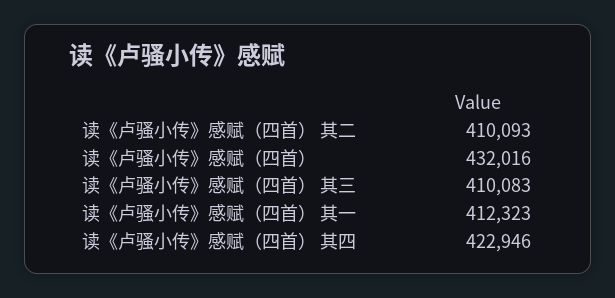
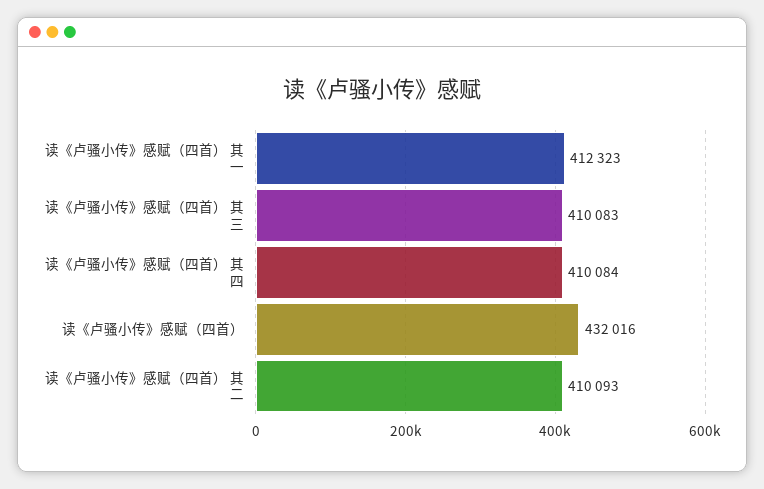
  {
    "读《卢骚小传》感赋（四首） 其二": 410093,
    "读《卢骚小传》感赋（四首）": 432016,
    "读《卢骚小传》感赋（四首） 其三": 410083,
    "读《卢骚小传》感赋（四首） 其一": 412323,
-   "读《卢骚小传》感赋（四首） 其四": 422946
+   "读《卢骚小传》感赋（四首） 其四": 410084
  }

